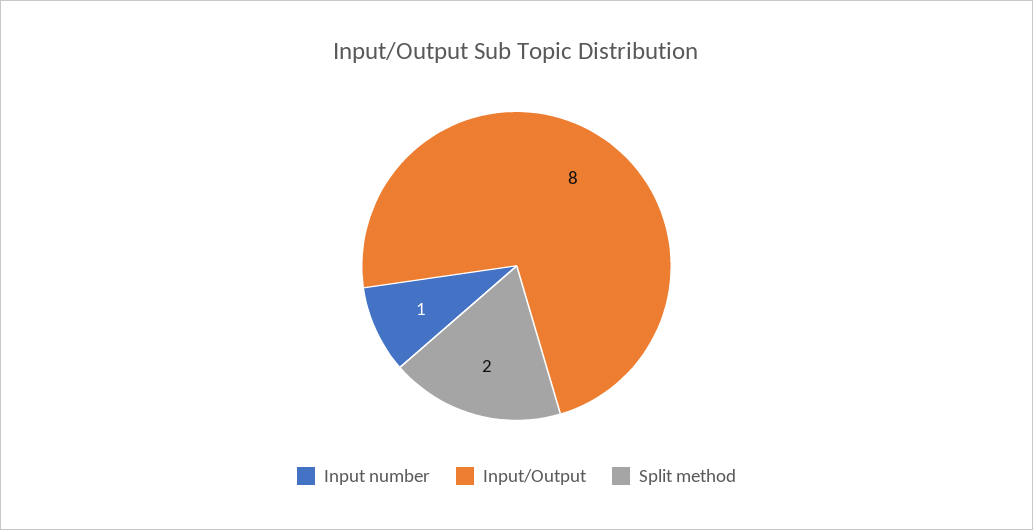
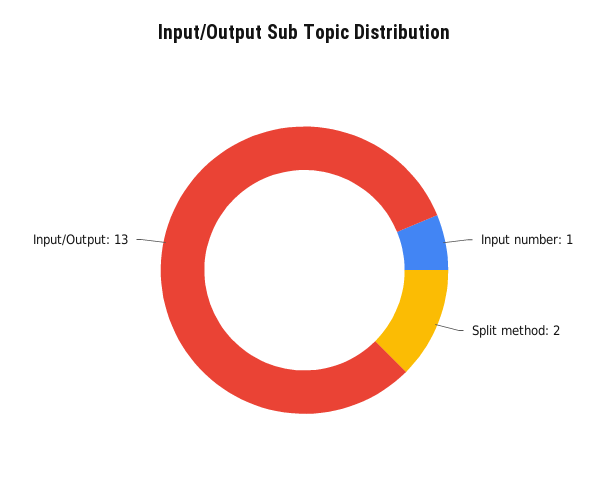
  {
    "Input number": 1,
-   "Input/Output": 8,
+   "Input/Output": 13,
    "Split method": 2
  }

